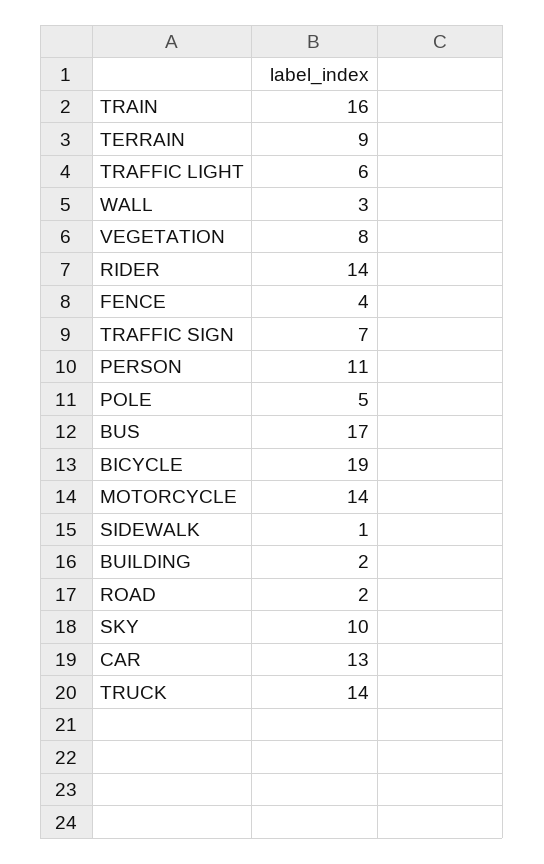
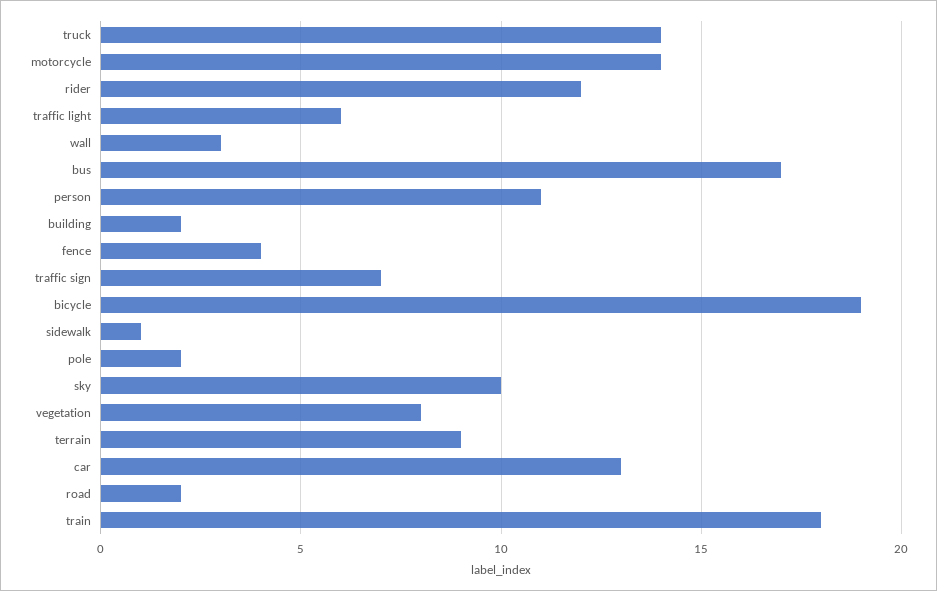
  {
-   "TRAIN": 16,
+   "TRAIN": 18,
    "TERRAIN": 9,
    "TRAFFIC LIGHT": 6,
    "WALL": 3,
    "VEGETATION": 8,
-   "RIDER": 14,
+   "RIDER": 12,
    "FENCE": 4,
    "TRAFFIC SIGN": 7,
    "PERSON": 11,
-   "POLE": 5,
+   "POLE": 2,
    "BUS": 17,
    "BICYCLE": 19,
    "MOTORCYCLE": 14,
    "SIDEWALK": 1,
    "BUILDING": 2,
    "ROAD": 2,
    "SKY": 10,
    "CAR": 13,
    "TRUCK": 14
  }

